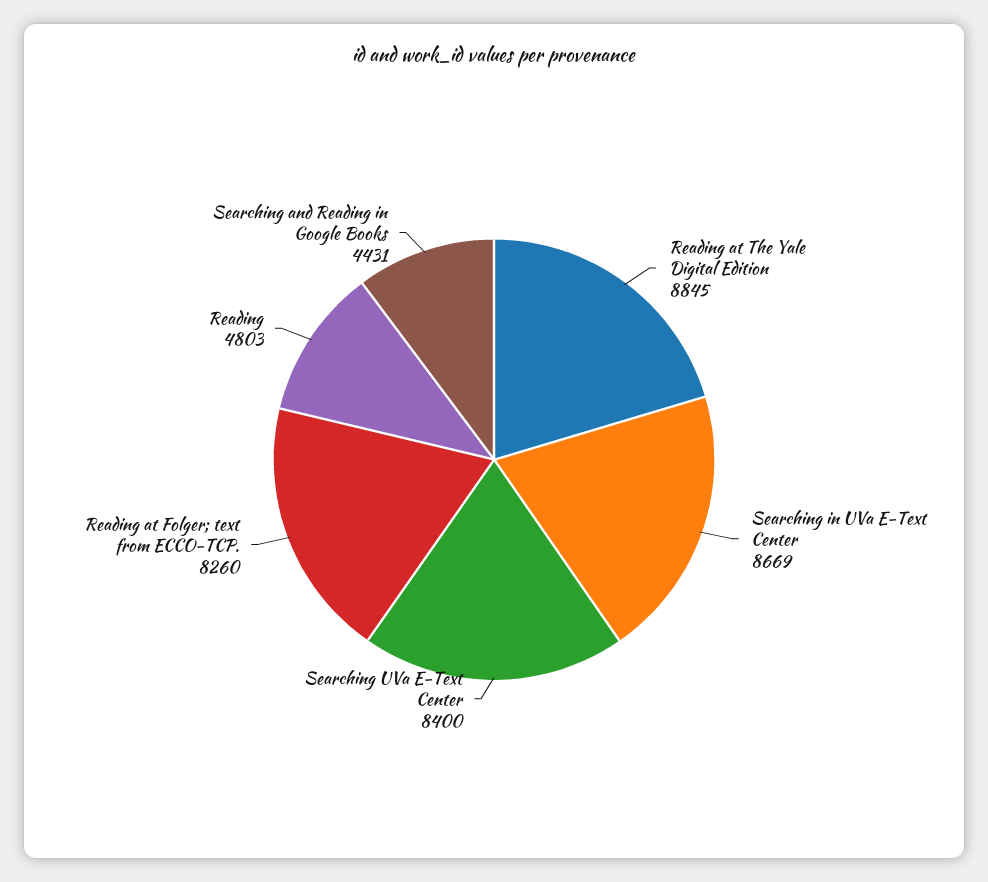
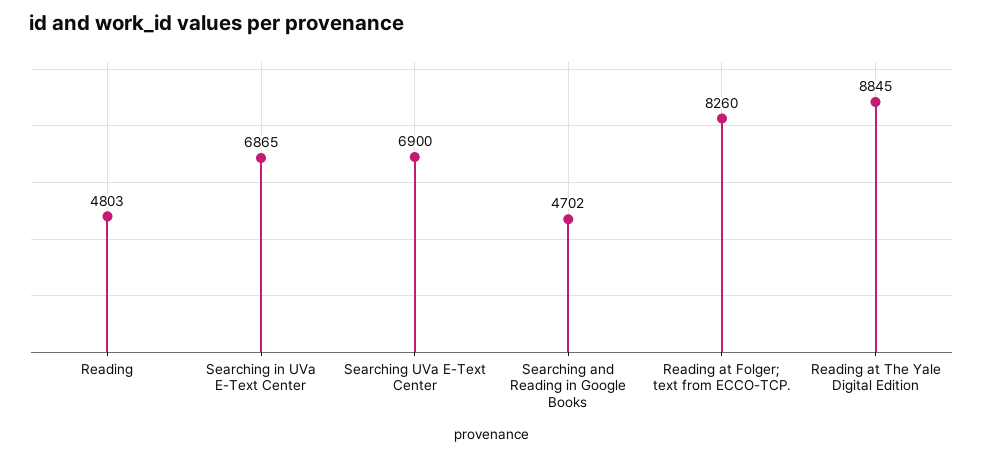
  {
    "Reading at The Yale Digital Edition": 8845,
-   "Searching in UVa E-Text Center": 8669,
+   "Searching in UVa E-Text Center": 6865,
-   "Searching UVa E-Text Center": 8400,
+   "Searching UVa E-Text Center": 6900,
    "Reading at Folger; text from ECCO-TCP.": 8260,
    "Reading": 4803,
-   "Searching and Reading in Google Books": 4431
+   "Searching and Reading in Google Books": 4702
  }

